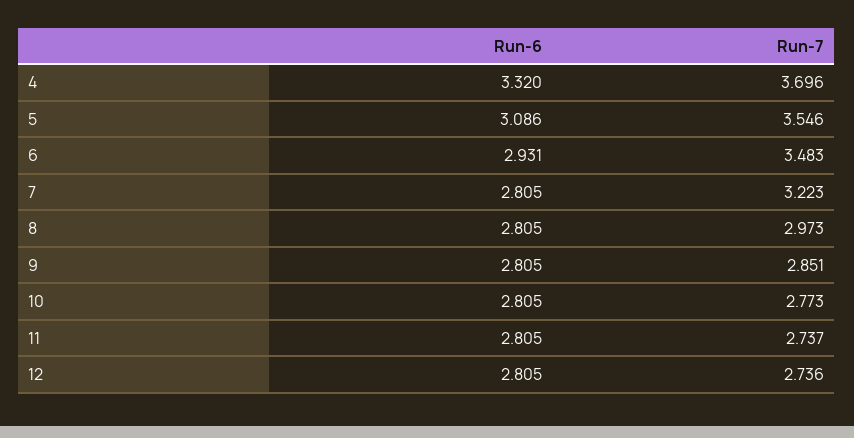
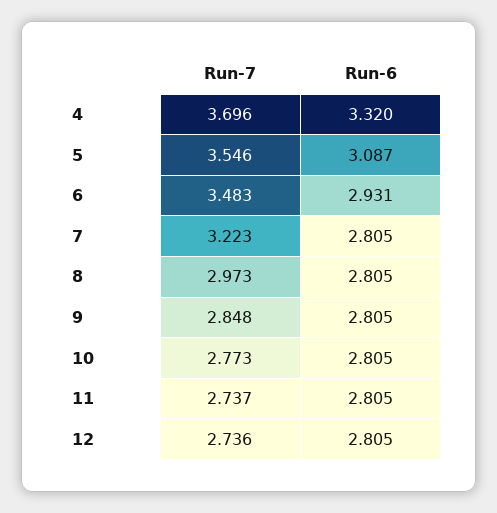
  {
    "Run-6": {
      "4": 3.32,
-     "5": 3.086,
+     "5": 3.087,
      "6": 2.931,
      "7": 2.805,
      "8": 2.805,
      "9": 2.805,
      "10": 2.805,
      "11": 2.805,
      "12": 2.805
    },
    "Run-7": {
      "4": 3.696,
      "5": 3.546,
      "6": 3.483,
      "7": 3.223,
      "8": 2.973,
-     "9": 2.851,
+     "9": 2.848,
      "10": 2.773,
      "11": 2.737,
      "12": 2.736
    }
  }

